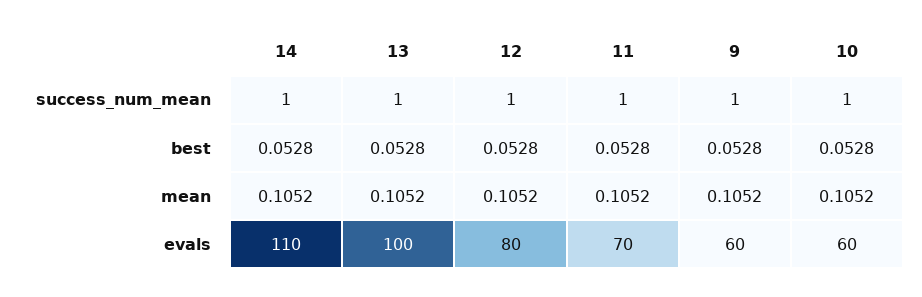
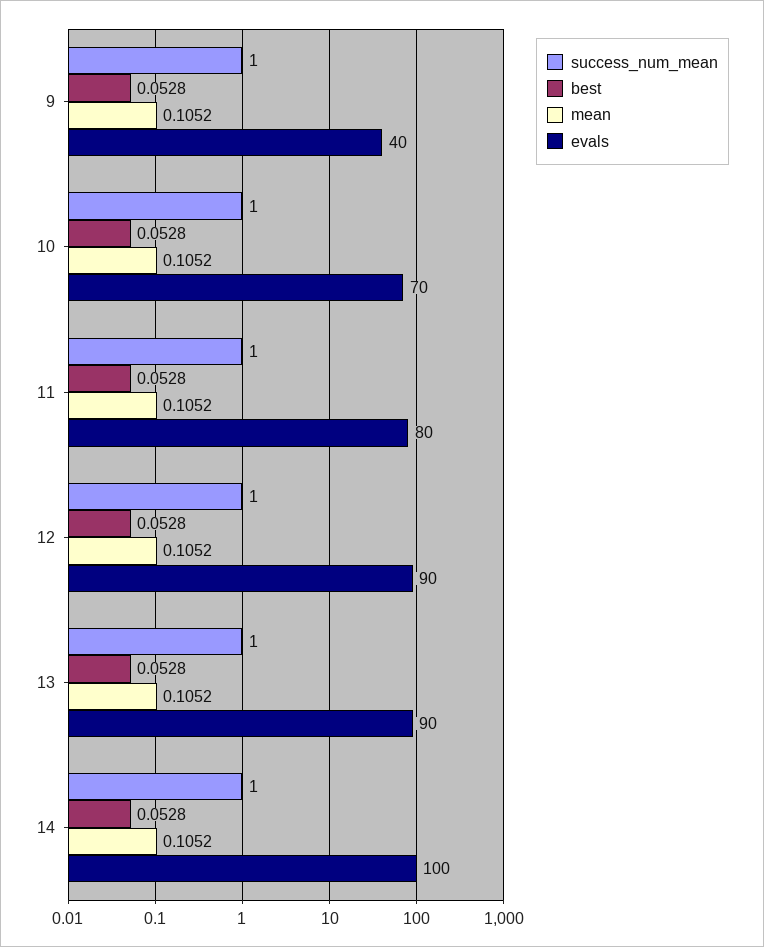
  {
    "success_num_mean": {
      "14": 1,
      "13": 1,
      "12": 1,
      "11": 1,
      "9": 1,
      "10": 1
    },
    "best": {
      "14": 0.0528,
      "13": 0.0528,
      "12": 0.0528,
      "11": 0.0528,
      "9": 0.0528,
      "10": 0.0528
    },
    "mean": {
      "14": 0.1052,
      "13": 0.1052,
      "12": 0.1052,
      "11": 0.1052,
      "9": 0.1052,
      "10": 0.1052
    },
    "evals": {
-     "14": 110,
+     "14": 100,
-     "13": 100,
+     "13": 90,
-     "12": 80,
+     "12": 90,
-     "11": 70,
+     "11": 80,
-     "9": 60,
+     "9": 40,
-     "10": 60
+     "10": 70
    }
  }

